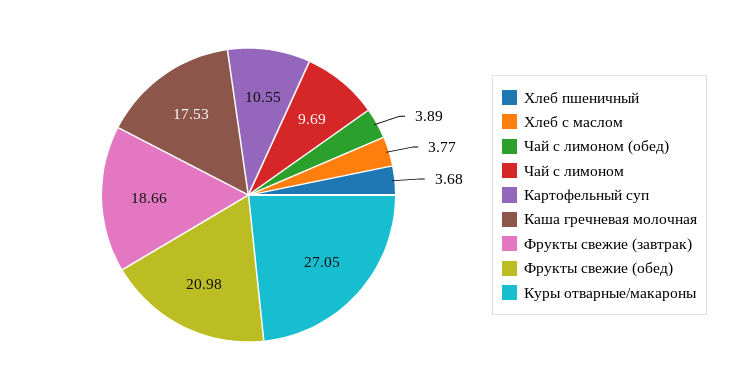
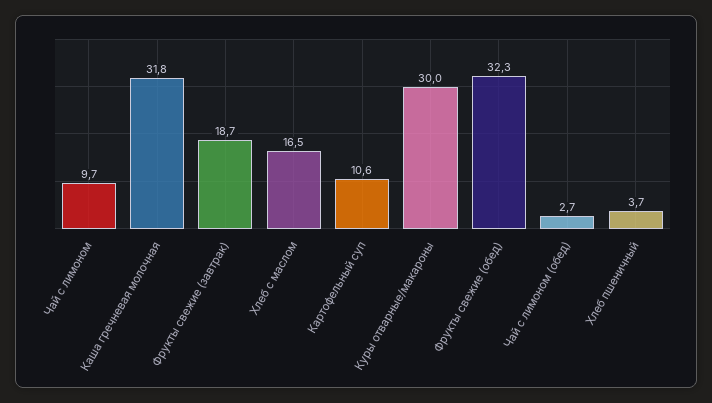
  {
    "Хлеб пшеничный": 3.68,
-   "Хлеб с маслом": 3.77,
+   "Хлеб с маслом": 16.5,
-   "Чай с лимоном (обед)": 3.89,
+   "Чай с лимоном (обед)": 2.7,
    "Чай с лимоном": 9.69,
    "Картофельный суп": 10.55,
-   "Каша гречневая молочная": 17.53,
+   "Каша гречневая молочная": 31.8,
    "Фрукты свежие (завтрак)": 18.66,
-   "Фрукты свежие (обед)": 20.98,
+   "Фрукты свежие (обед)": 32.3,
-   "Куры отварные/макароны": 27.05
+   "Куры отварные/макароны": 30
  }

